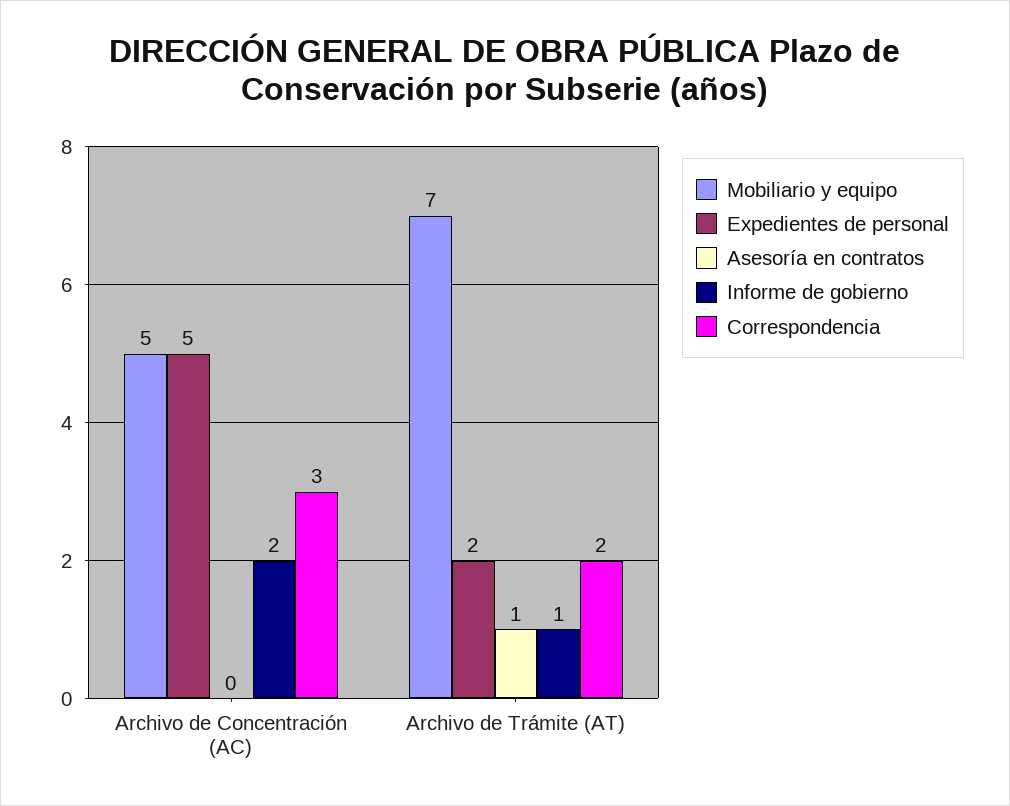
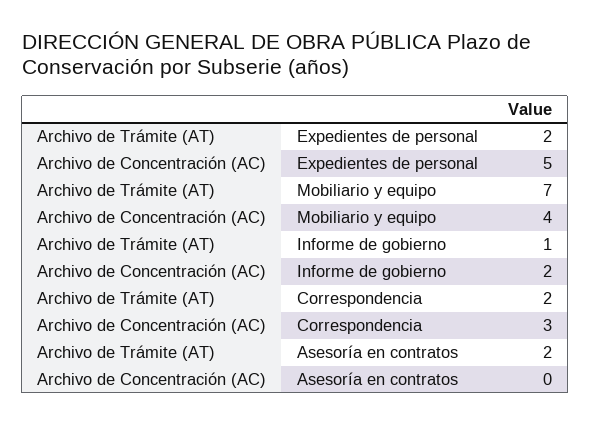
  {
    "Mobiliario y equipo": {
-     "Archivo de Concentración (AC)": 5,
+     "Archivo de Concentración (AC)": 4,
      "Archivo de Trámite (AT)": 7
    },
    "Expedientes de personal": {
      "Archivo de Concentración (AC)": 5,
      "Archivo de Trámite (AT)": 2
    },
    "Asesoría en contratos": {
      "Archivo de Concentración (AC)": 0,
-     "Archivo de Trámite (AT)": 1
+     "Archivo de Trámite (AT)": 2
    },
    "Informe de gobierno": {
      "Archivo de Concentración (AC)": 2,
      "Archivo de Trámite (AT)": 1
    },
    "Correspondencia": {
      "Archivo de Concentración (AC)": 3,
      "Archivo de Trámite (AT)": 2
    }
  }

